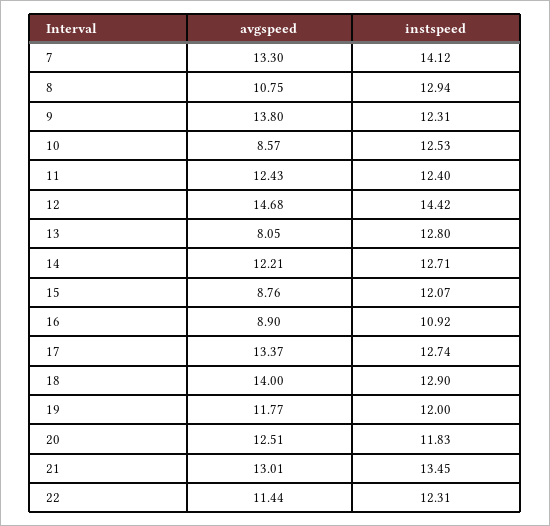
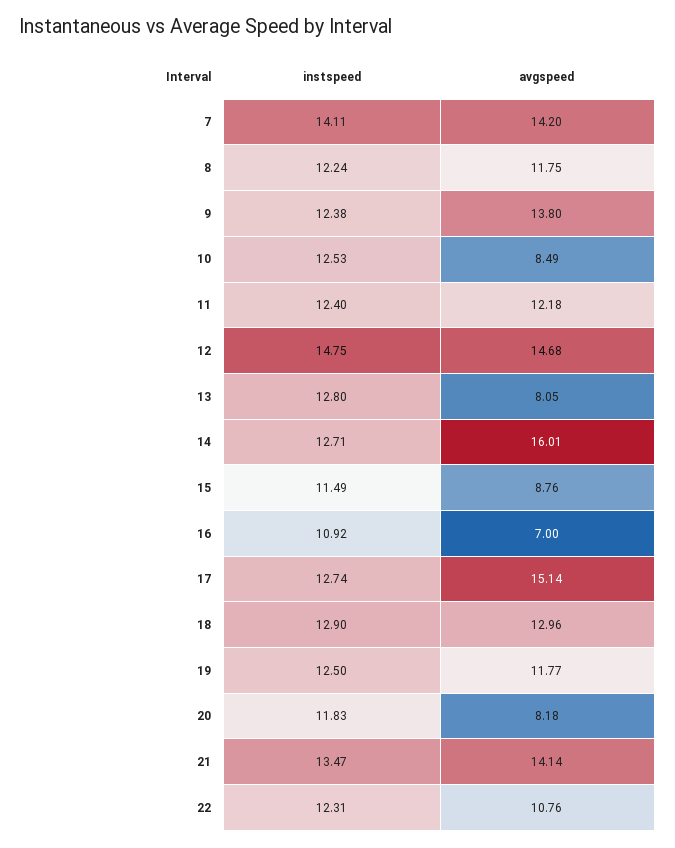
  {
    "avgspeed": {
-     "7": 13.3,
+     "7": 14.2,
-     "8": 10.75,
+     "8": 11.75,
      "9": 13.8,
-     "10": 8.57,
+     "10": 8.49,
-     "11": 12.43,
+     "11": 12.18,
      "12": 14.68,
      "13": 8.05,
-     "14": 12.21,
+     "14": 16.01,
      "15": 8.76,
-     "16": 8.9,
+     "16": 7,
-     "17": 13.37,
+     "17": 15.14,
-     "18": 14,
+     "18": 12.96,
      "19": 11.77,
-     "20": 12.51,
+     "20": 8.18,
-     "21": 13.01,
+     "21": 14.14,
-     "22": 11.44
+     "22": 10.76
    },
    "instspeed": {
-     "7": 14.12,
+     "7": 14.11,
-     "8": 12.94,
+     "8": 12.24,
-     "9": 12.31,
+     "9": 12.38,
      "10": 12.53,
      "11": 12.4,
-     "12": 14.42,
+     "12": 14.75,
      "13": 12.8,
      "14": 12.71,
-     "15": 12.07,
+     "15": 11.49,
      "16": 10.92,
      "17": 12.74,
      "18": 12.9,
-     "19": 12,
+     "19": 12.5,
      "20": 11.83,
-     "21": 13.45,
+     "21": 13.47,
      "22": 12.31
    }
  }

